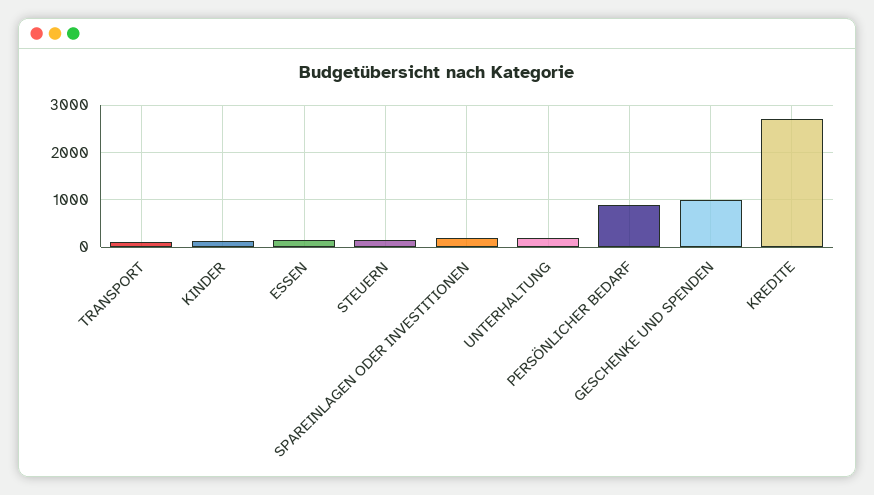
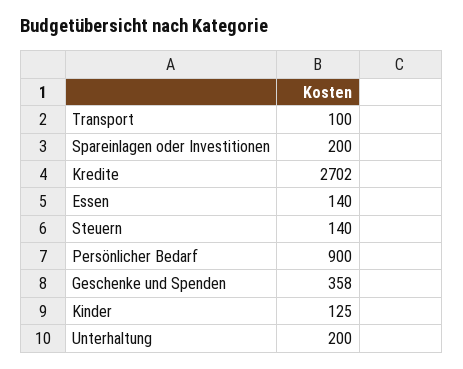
  {
    "TRANSPORT": 100,
    "KINDER": 125,
    "ESSEN": 140,
    "STEUERN": 140,
    "SPAREINLAGEN ODER INVESTITIONEN": 200,
    "UNTERHALTUNG": 200,
    "PERSÖNLICHER BEDARF": 900,
-   "GESCHENKE UND SPENDEN": 1000,
+   "GESCHENKE UND SPENDEN": 358,
    "KREDITE": 2702
  }

